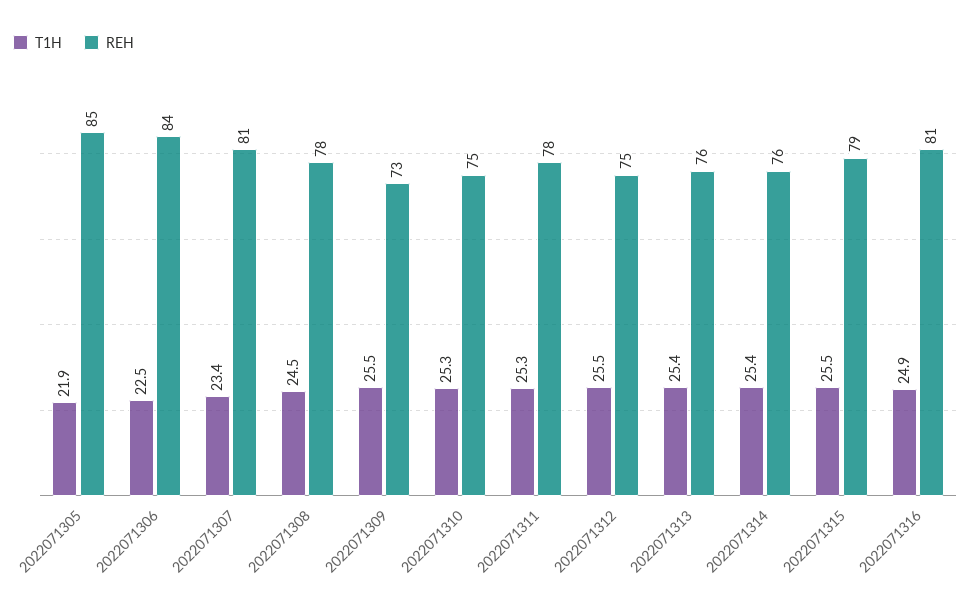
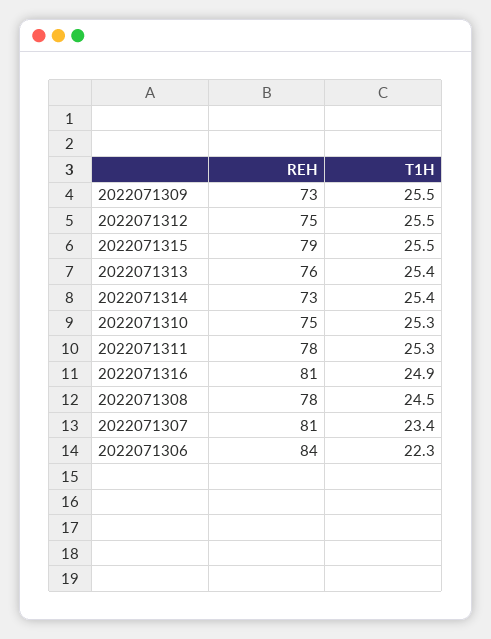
  {
    "T1H": {
-     "2022071305": 21.9,
-     "2022071306": 22.5,
+     "2022071306": 22.3,
      "2022071307": 23.4,
      "2022071308": 24.5,
      "2022071309": 25.5,
      "2022071310": 25.3,
      "2022071311": 25.3,
      "2022071312": 25.5,
      "2022071313": 25.4,
      "2022071314": 25.4,
      "2022071315": 25.5,
      "2022071316": 24.9
    },
    "REH": {
-     "2022071305": 85,
      "2022071306": 84,
      "2022071307": 81,
      "2022071308": 78,
      "2022071309": 73,
      "2022071310": 75,
      "2022071311": 78,
      "2022071312": 75,
      "2022071313": 76,
-     "2022071314": 76,
+     "2022071314": 73,
      "2022071315": 79,
      "2022071316": 81
    }
  }

